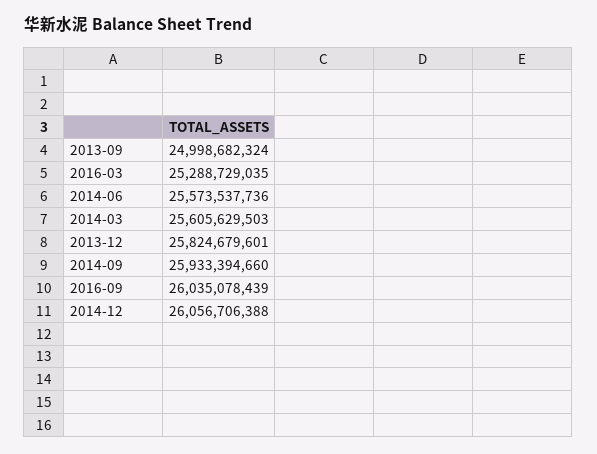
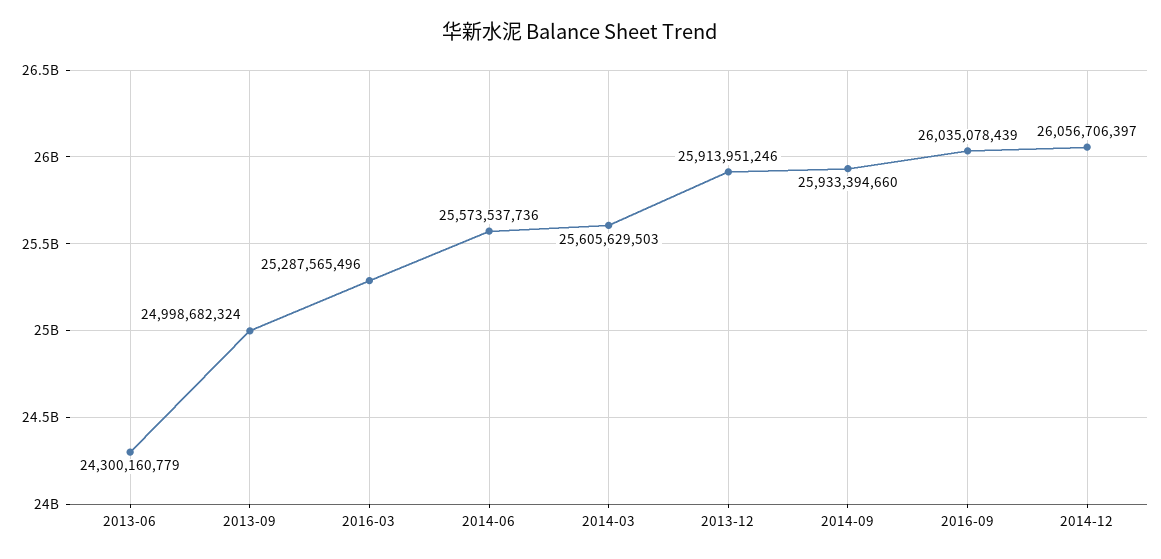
  {
    "2013-09": 24998682324,
-   "2016-03": 25288729035,
+   "2016-03": 25287565496,
    "2014-06": 25573537736,
    "2014-03": 25605629503,
-   "2013-12": 25824679601,
+   "2013-12": 25913951246,
    "2014-09": 25933394660,
    "2016-09": 26035078439,
-   "2014-12": 26056706388
+   "2014-12": 26056706397,
+   "2013-06": 24300160779
  }

